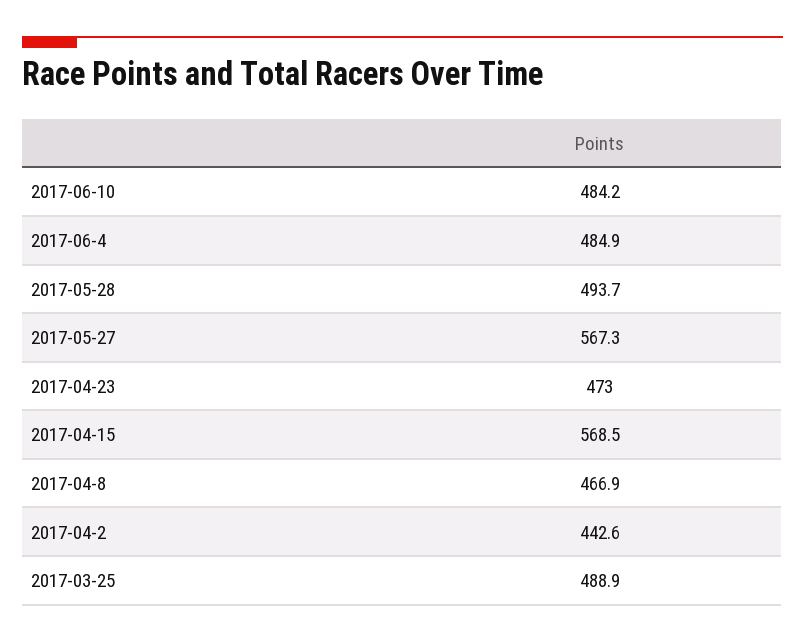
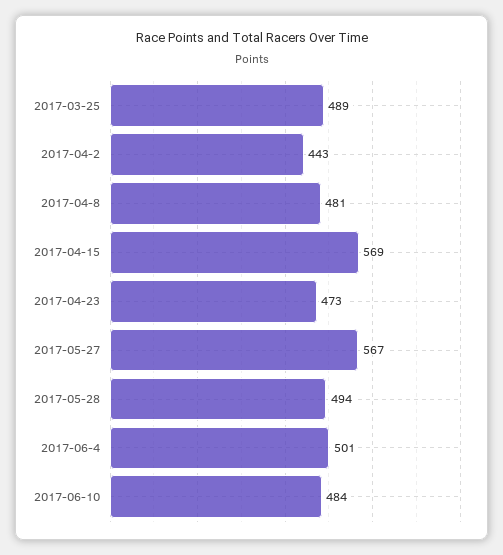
  {
    "2017-06-10": 484.2,
-   "2017-06-4": 484.9,
+   "2017-06-4": 501,
    "2017-05-28": 493.7,
    "2017-05-27": 567.3,
    "2017-04-23": 473,
    "2017-04-15": 568.5,
-   "2017-04-8": 466.9,
+   "2017-04-8": 481,
    "2017-04-2": 442.6,
    "2017-03-25": 488.9
  }

